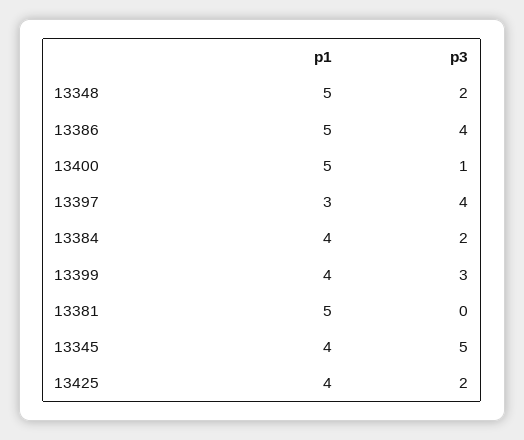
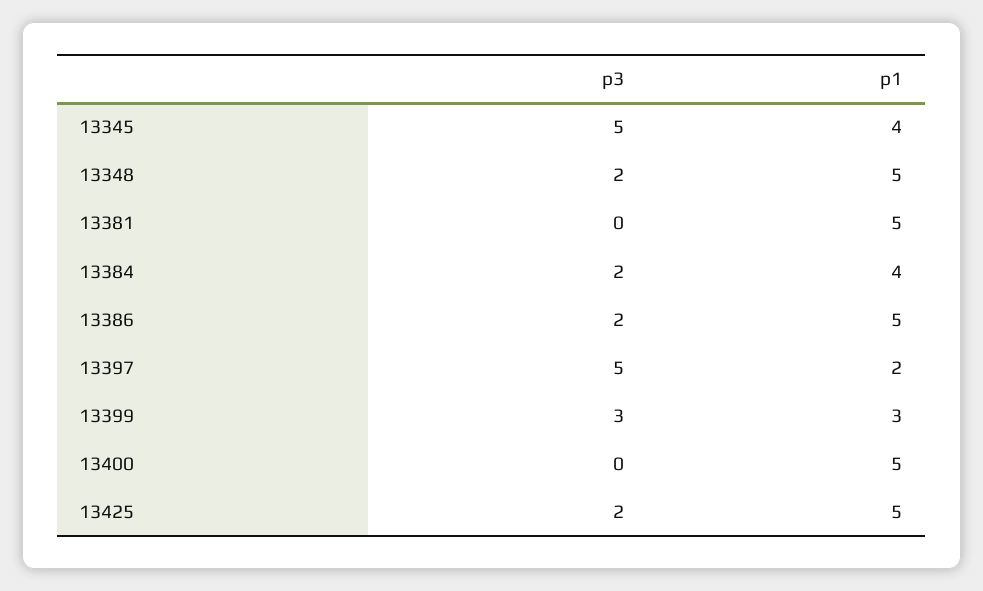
  {
    "p1": {
      "13348": 5,
      "13386": 5,
      "13400": 5,
-     "13397": 3,
+     "13397": 2,
      "13384": 4,
-     "13399": 4,
+     "13399": 3,
      "13381": 5,
      "13345": 4,
-     "13425": 4
+     "13425": 5
    },
    "p3": {
      "13348": 2,
-     "13386": 4,
+     "13386": 2,
-     "13400": 1,
+     "13400": 0,
-     "13397": 4,
+     "13397": 5,
      "13384": 2,
      "13399": 3,
      "13381": 0,
      "13345": 5,
      "13425": 2
    }
  }

